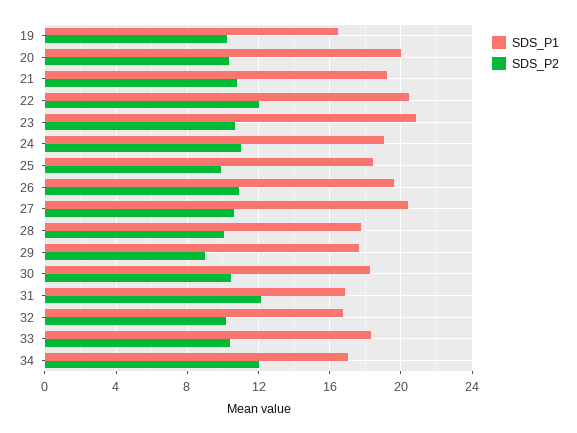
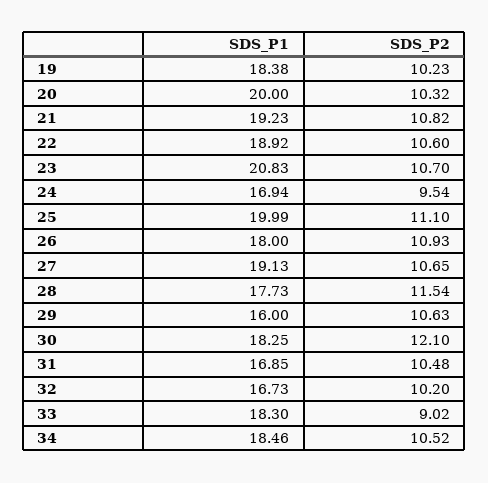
  {
    "SDS_P1": {
-     "19": 16.5,
+     "19": 18.38,
      "20": 20,
      "21": 19.23,
-     "22": 20.5,
+     "22": 18.92,
      "23": 20.83,
-     "24": 19,
+     "24": 16.94,
-     "25": 18.5,
+     "25": 19.99,
-     "26": 19.5,
+     "26": 18,
-     "27": 20.5,
+     "27": 19.13,
      "28": 17.73,
-     "29": 17.5,
+     "29": 16,
      "30": 18.25,
      "31": 16.85,
      "32": 16.73,
      "33": 18.3,
-     "34": 17
+     "34": 18.46
    },
    "SDS_P2": {
      "19": 10.23,
      "20": 10.32,
      "21": 10.82,
-     "22": 12,
+     "22": 10.6,
      "23": 10.7,
-     "24": 11,
+     "24": 9.54,
-     "25": 10,
+     "25": 11.1,
      "26": 10.93,
      "27": 10.65,
-     "28": 10,
+     "28": 11.54,
-     "29": 9,
+     "29": 10.63,
-     "30": 10.5,
+     "30": 12.1,
-     "31": 12,
+     "31": 10.48,
      "32": 10.2,
-     "33": 10.5,
+     "33": 9.02,
-     "34": 12
+     "34": 10.52
    }
  }

